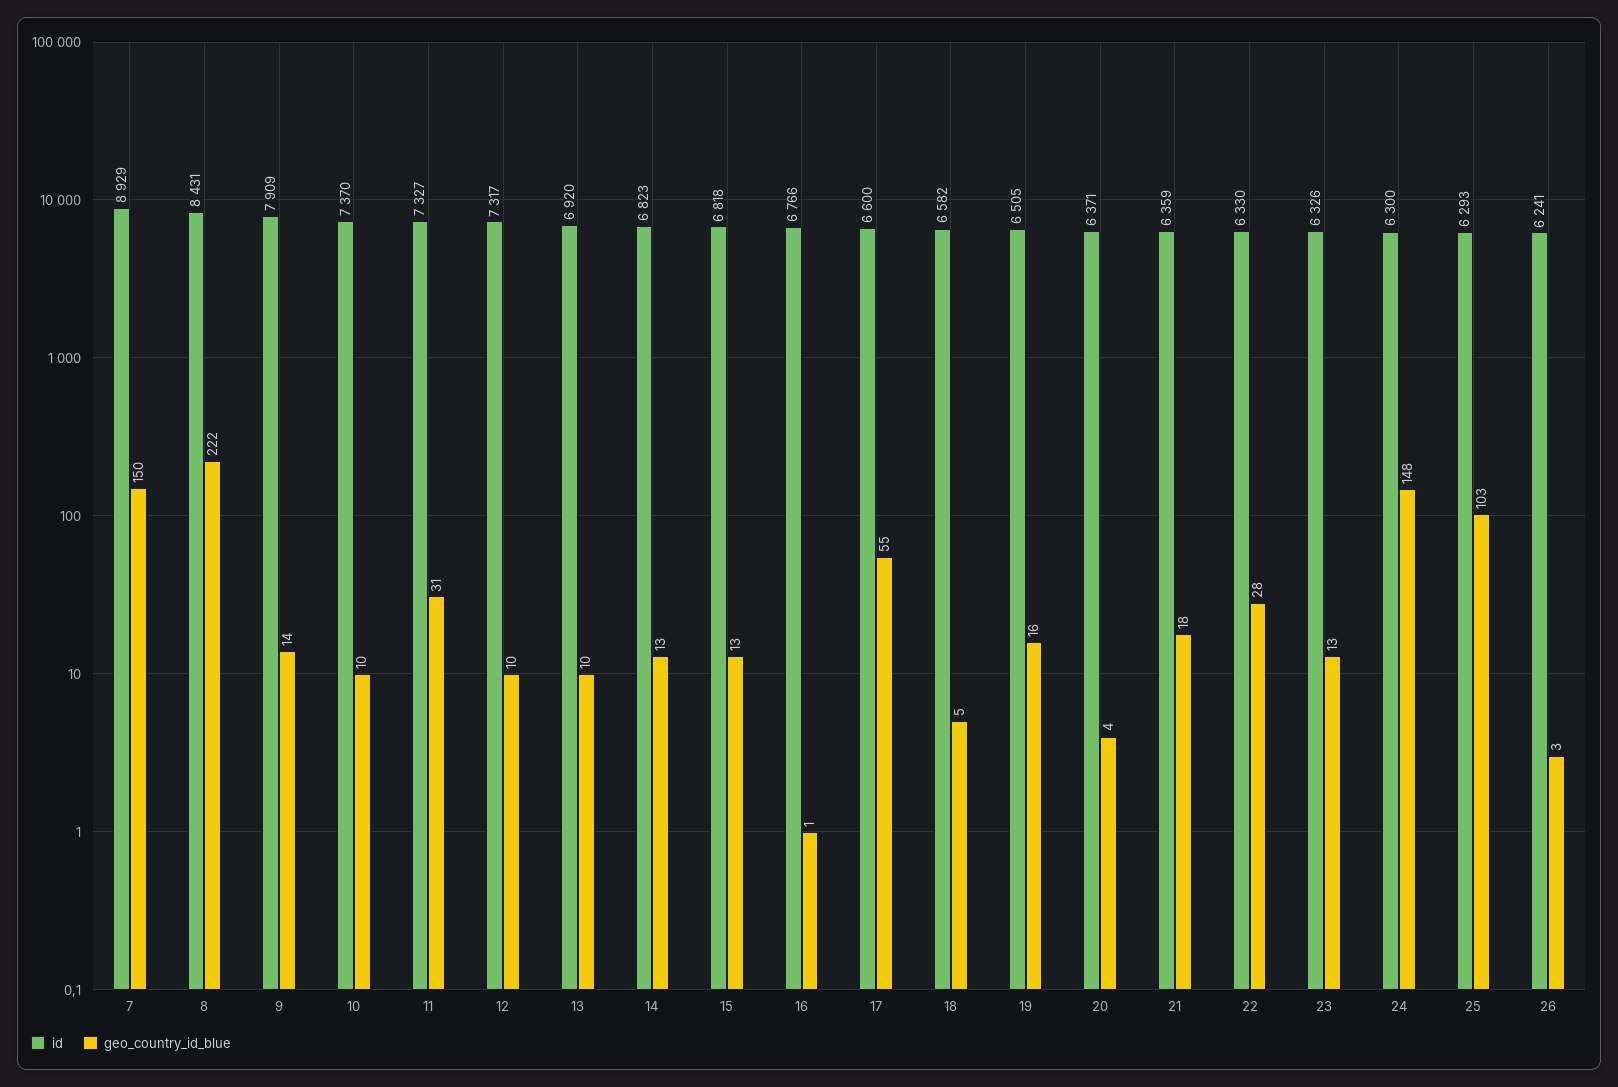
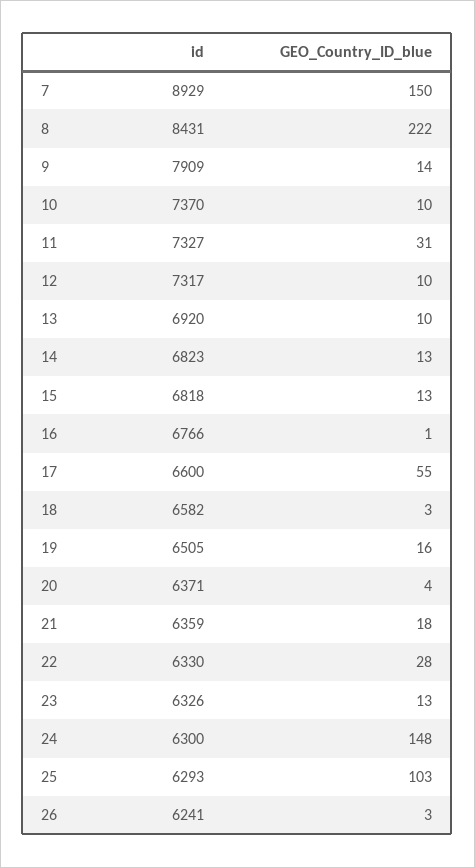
  {
    "id": {
      "7": 8929,
      "8": 8431,
      "9": 7909,
      "10": 7370,
      "11": 7327,
      "12": 7317,
      "13": 6920,
      "14": 6823,
      "15": 6818,
      "16": 6766,
      "17": 6600,
      "18": 6582,
      "19": 6505,
      "20": 6371,
      "21": 6359,
      "22": 6330,
      "23": 6326,
      "24": 6300,
      "25": 6293,
      "26": 6241
    },
    "geo_country_id_blue": {
      "7": 150,
      "8": 222,
      "9": 14,
      "10": 10,
      "11": 31,
      "12": 10,
      "13": 10,
      "14": 13,
      "15": 13,
      "16": 1,
      "17": 55,
-     "18": 5,
+     "18": 3,
      "19": 16,
      "20": 4,
      "21": 18,
      "22": 28,
      "23": 13,
      "24": 148,
      "25": 103,
      "26": 3
    }
  }

